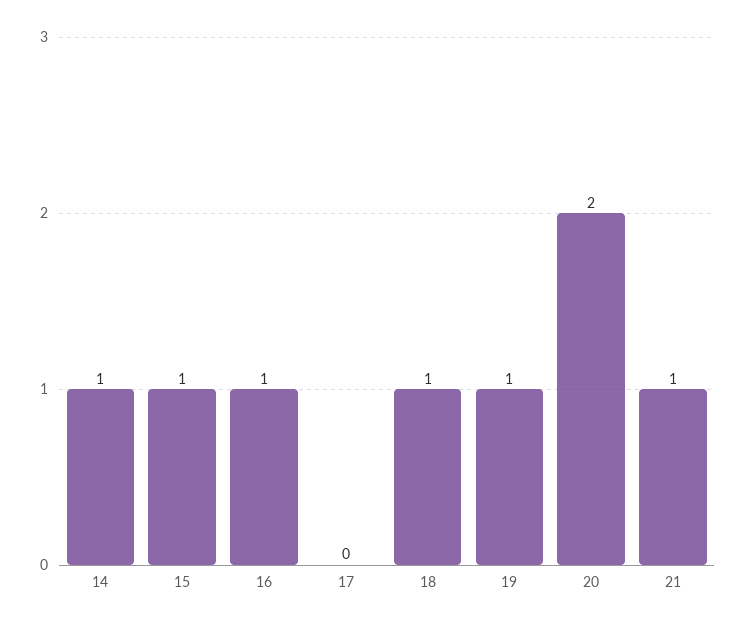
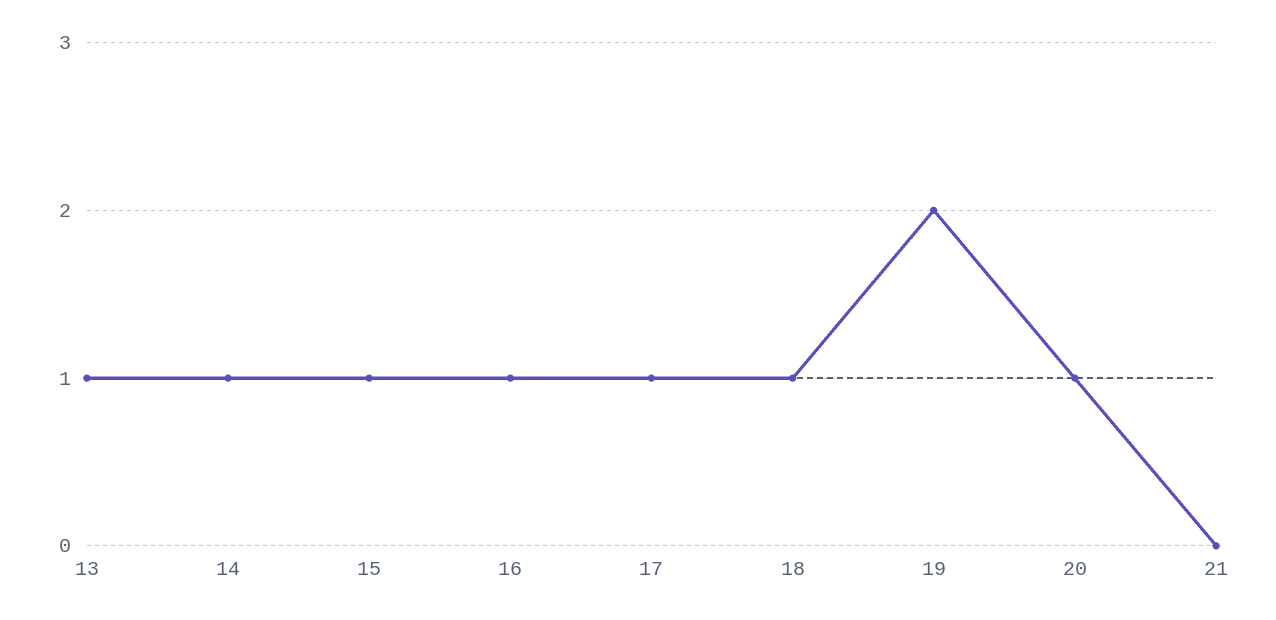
  {
    "14": 1,
    "15": 1,
    "16": 1,
-   "17": 0,
+   "17": 1,
    "18": 1,
-   "19": 1,
+   "19": 2,
-   "20": 2,
+   "20": 1,
-   "21": 1
+   "21": 0,
+   "13": 1
  }

